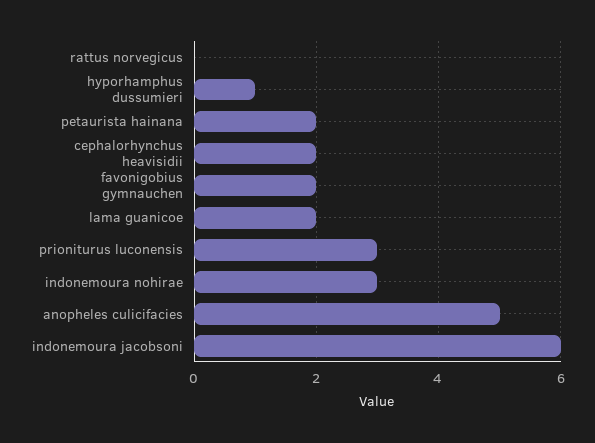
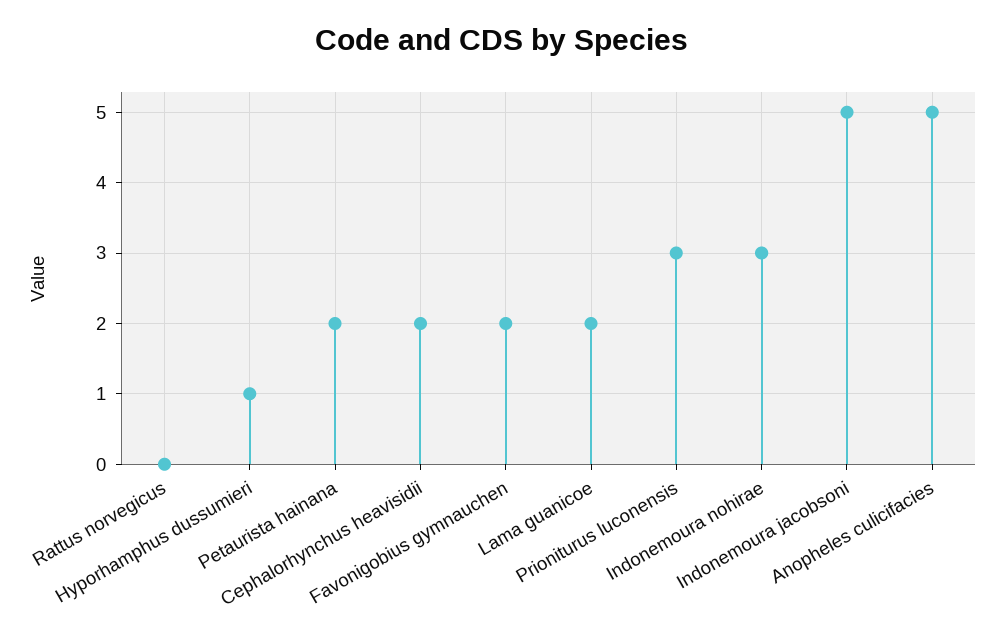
  {
    "rattus norvegicus": 0,
    "hyporhamphus dussumieri": 1,
    "petaurista hainana": 2,
    "cephalorhynchus heavisidii": 2,
    "favonigobius gymnauchen": 2,
    "lama guanicoe": 2,
    "prioniturus luconensis": 3,
    "indonemoura nohirae": 3,
    "anopheles culicifacies": 5,
-   "indonemoura jacobsoni": 6
+   "indonemoura jacobsoni": 5
  }

